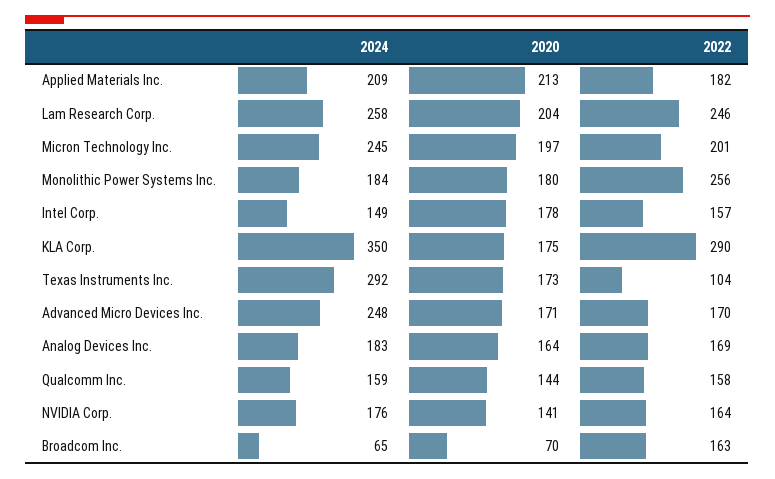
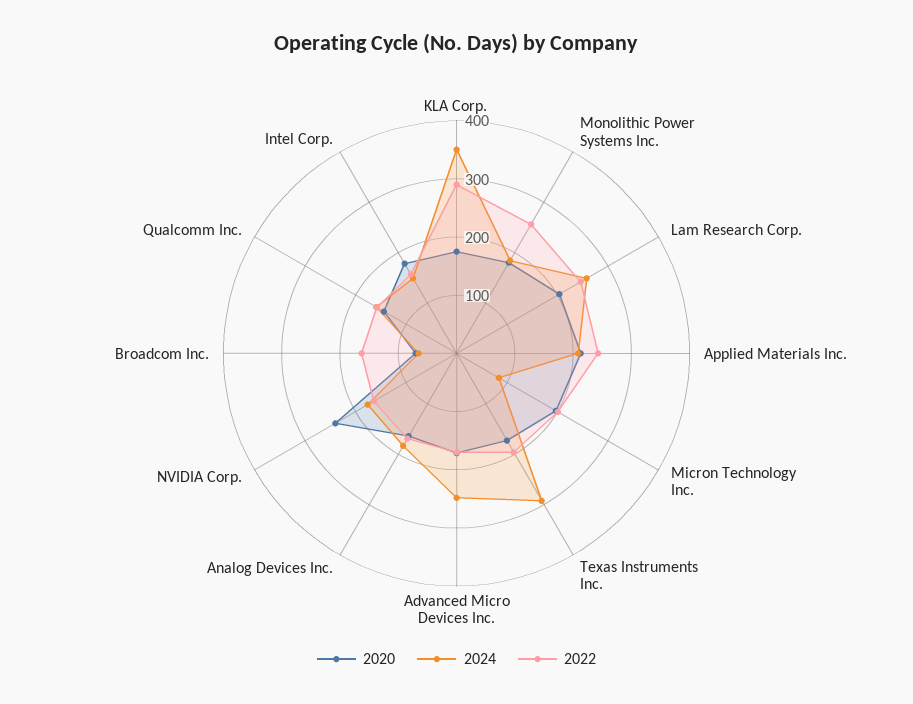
  {
    "2024": {
      "Applied Materials Inc.": 209,
      "Lam Research Corp.": 258,
-     "Micron Technology Inc.": 245,
+     "Micron Technology Inc.": 80,
      "Monolithic Power Systems Inc.": 184,
      "Intel Corp.": 149,
      "KLA Corp.": 350,
      "Texas Instruments Inc.": 292,
      "Advanced Micro Devices Inc.": 248,
      "Analog Devices Inc.": 183,
      "Qualcomm Inc.": 159,
      "NVIDIA Corp.": 176,
      "Broadcom Inc.": 65
    },
    "2020": {
      "Applied Materials Inc.": 213,
      "Lam Research Corp.": 204,
      "Micron Technology Inc.": 197,
      "Monolithic Power Systems Inc.": 180,
      "Intel Corp.": 178,
      "KLA Corp.": 175,
      "Texas Instruments Inc.": 173,
      "Advanced Micro Devices Inc.": 171,
      "Analog Devices Inc.": 164,
      "Qualcomm Inc.": 144,
-     "NVIDIA Corp.": 141,
+     "NVIDIA Corp.": 240,
      "Broadcom Inc.": 70
    },
    "2022": {
-     "Applied Materials Inc.": 182,
+     "Applied Materials Inc.": 240,
      "Lam Research Corp.": 246,
      "Micron Technology Inc.": 201,
      "Monolithic Power Systems Inc.": 256,
      "Intel Corp.": 157,
      "KLA Corp.": 290,
-     "Texas Instruments Inc.": 104,
+     "Texas Instruments Inc.": 200,
      "Advanced Micro Devices Inc.": 170,
      "Analog Devices Inc.": 169,
      "Qualcomm Inc.": 158,
      "NVIDIA Corp.": 164,
      "Broadcom Inc.": 163
    }
  }

